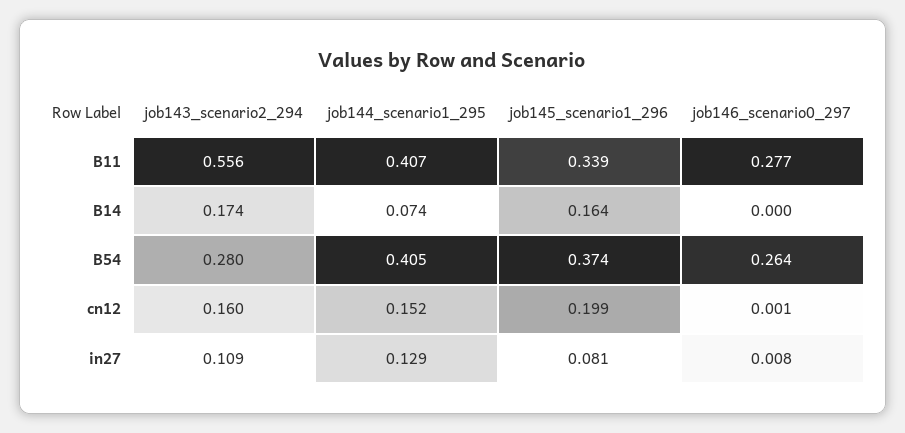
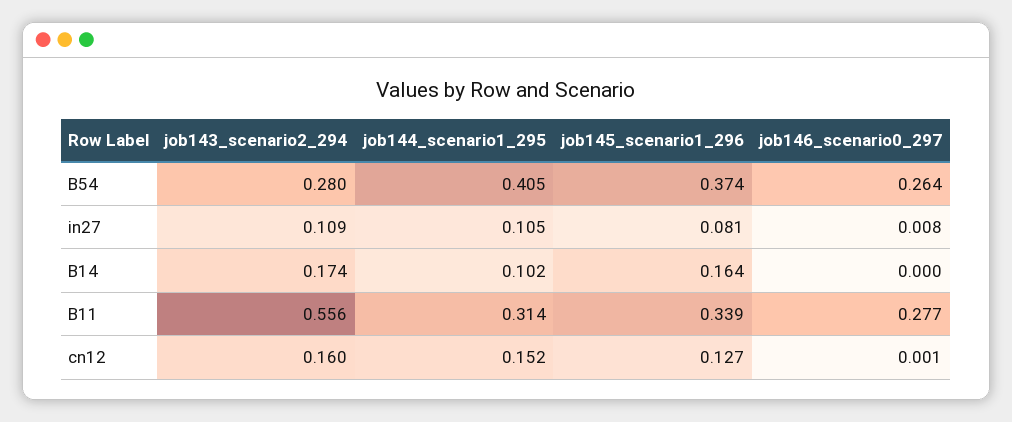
  {
    "job143_scenario2_294": {
      "B11": 0.556,
      "B14": 0.174,
      "B54": 0.28,
      "cn12": 0.16,
      "in27": 0.109
    },
    "job144_scenario1_295": {
-     "B11": 0.407,
+     "B11": 0.314,
-     "B14": 0.074,
+     "B14": 0.102,
      "B54": 0.405,
      "cn12": 0.152,
-     "in27": 0.129
+     "in27": 0.105
    },
    "job145_scenario1_296": {
      "B11": 0.339,
      "B14": 0.164,
      "B54": 0.374,
-     "cn12": 0.199,
+     "cn12": 0.127,
      "in27": 0.081
    },
    "job146_scenario0_297": {
      "B11": 0.277,
      "B14": 0,
      "B54": 0.264,
      "cn12": 0.001,
      "in27": 0.008
    }
  }

